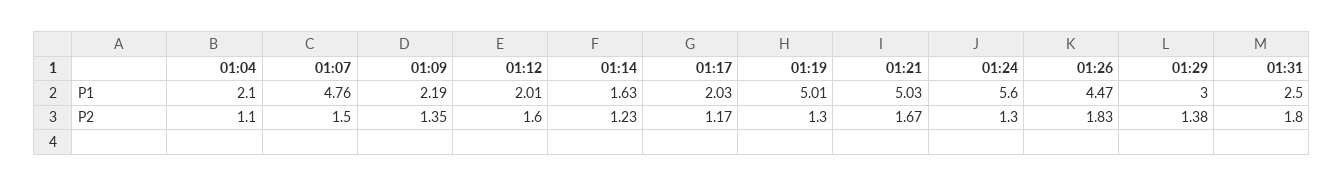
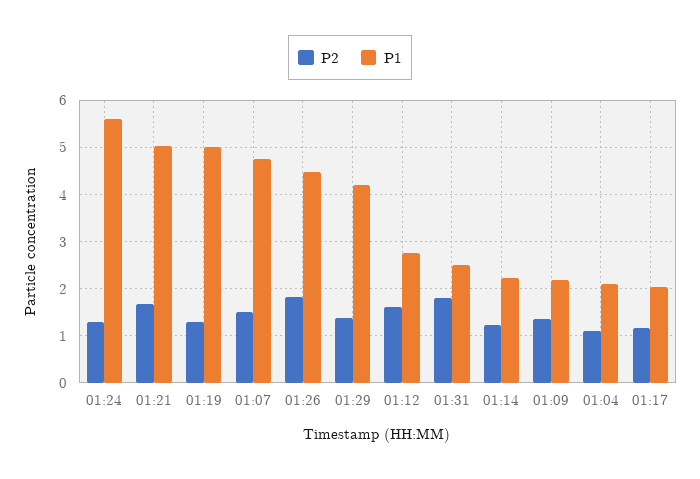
  {
    "P1": {
      "01:04": 2.1,
      "01:07": 4.76,
      "01:09": 2.19,
-     "01:12": 2.01,
+     "01:12": 2.8,
-     "01:14": 1.63,
+     "01:14": 2.2,
      "01:17": 2.03,
      "01:19": 5.01,
      "01:21": 5.03,
      "01:24": 5.6,
      "01:26": 4.47,
-     "01:29": 3,
+     "01:29": 4.2,
      "01:31": 2.5
    },
    "P2": {
      "01:04": 1.1,
      "01:07": 1.5,
      "01:09": 1.35,
      "01:12": 1.6,
      "01:14": 1.23,
      "01:17": 1.17,
      "01:19": 1.3,
      "01:21": 1.67,
      "01:24": 1.3,
      "01:26": 1.83,
      "01:29": 1.38,
      "01:31": 1.8
    }
  }

